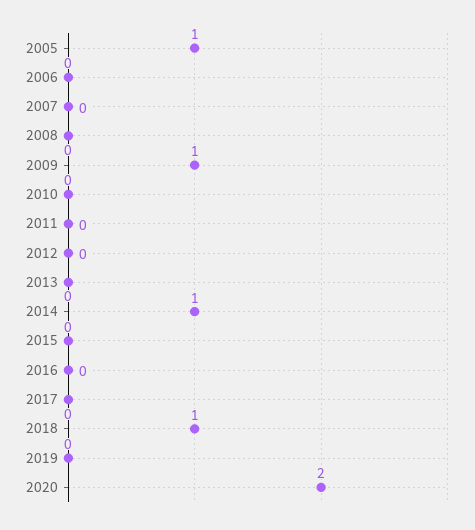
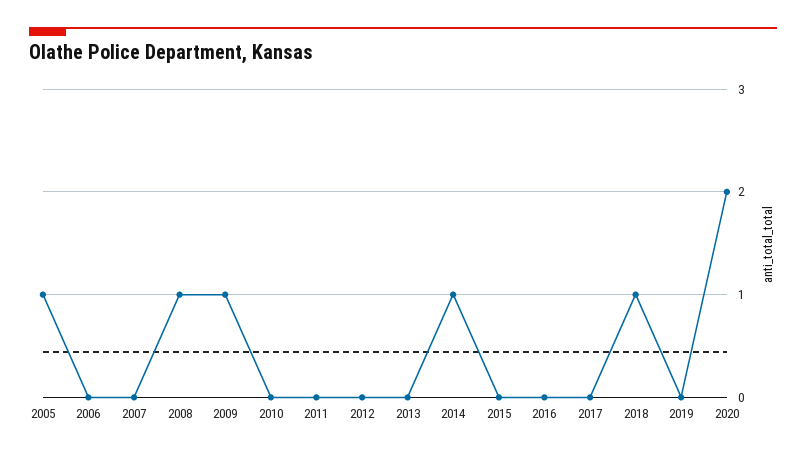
  {
    "2005": 1,
    "2006": 0,
    "2007": 0,
-   "2008": 0,
+   "2008": 1,
    "2009": 1,
    "2010": 0,
    "2011": 0,
    "2012": 0,
    "2013": 0,
    "2014": 1,
    "2015": 0,
    "2016": 0,
    "2017": 0,
    "2018": 1,
    "2019": 0,
    "2020": 2
  }

